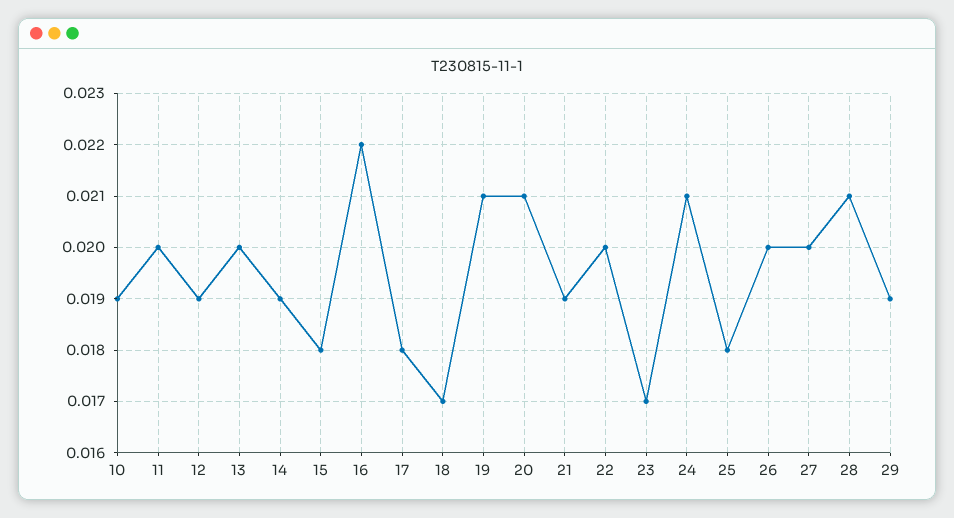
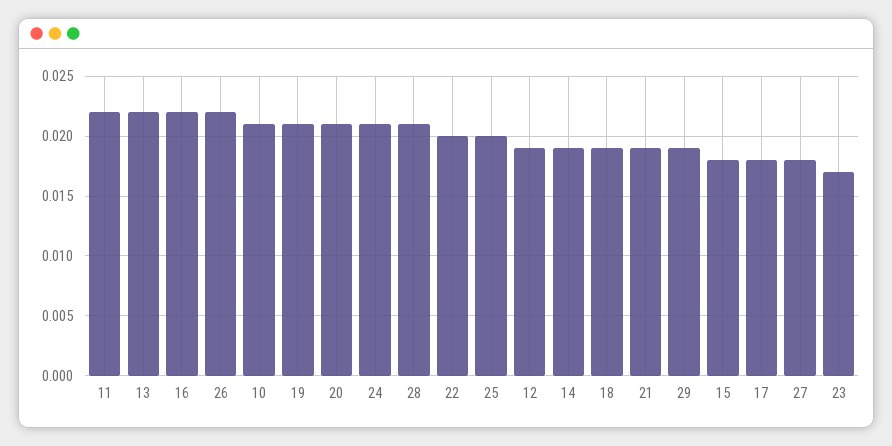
  {
-   "10": 0.019,
+   "10": 0.021,
-   "11": 0.02,
+   "11": 0.022,
    "12": 0.019,
-   "13": 0.02,
+   "13": 0.022,
    "14": 0.019,
    "15": 0.018,
    "16": 0.022,
    "17": 0.018,
-   "18": 0.017,
+   "18": 0.019,
    "19": 0.021,
    "20": 0.021,
    "21": 0.019,
    "22": 0.02,
    "23": 0.017,
    "24": 0.021,
-   "25": 0.018,
+   "25": 0.02,
-   "26": 0.02,
+   "26": 0.022,
-   "27": 0.02,
+   "27": 0.018,
    "28": 0.021,
    "29": 0.019
  }

